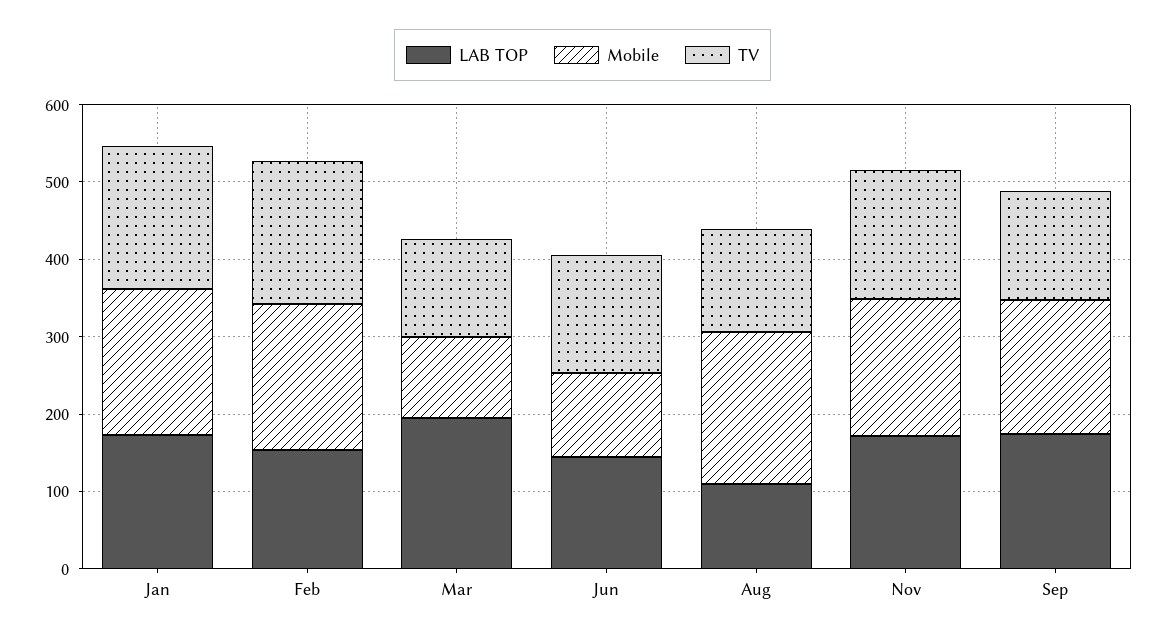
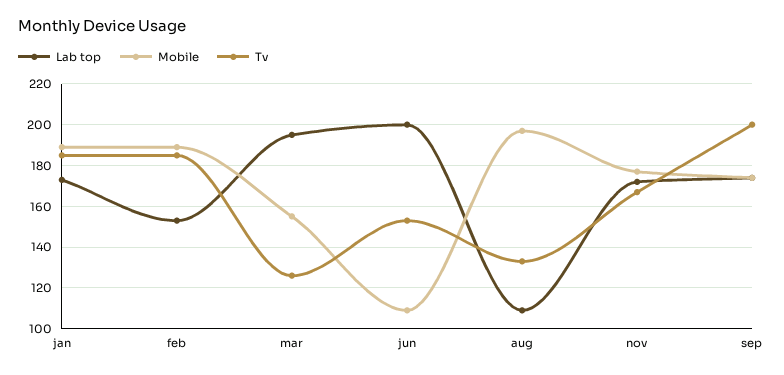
  {
    "LAB TOP": {
      "Jan": 175,
      "Feb": 155,
      "Mar": 195,
-     "Jun": 140,
+     "Jun": 200,
      "Aug": 110,
      "Nov": 170,
      "Sep": 175
    },
    "Mobile": {
      "Jan": 190,
      "Feb": 190,
-     "Mar": 100,
+     "Mar": 155,
      "Jun": 110,
      "Aug": 195,
      "Nov": 175,
      "Sep": 175
    },
    "TV": {
      "Jan": 185,
      "Feb": 185,
      "Mar": 125,
      "Jun": 155,
      "Aug": 135,
      "Nov": 165,
-     "Sep": 140
+     "Sep": 200
    }
  }

